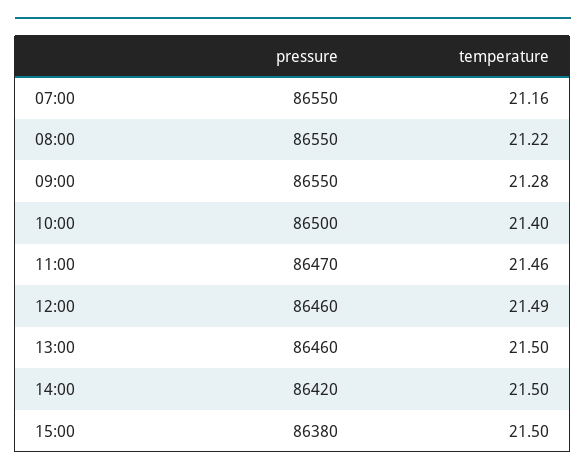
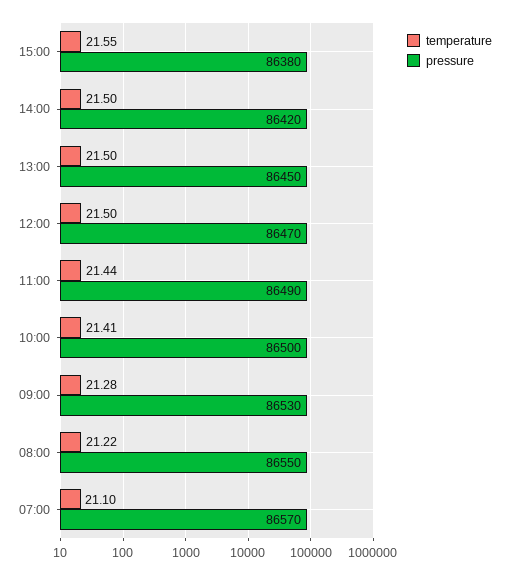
  {
    "pressure": {
-     "07:00": 86550,
+     "07:00": 86570,
      "08:00": 86550,
-     "09:00": 86550,
+     "09:00": 86530,
      "10:00": 86500,
-     "11:00": 86470,
+     "11:00": 86490,
-     "12:00": 86460,
+     "12:00": 86470,
-     "13:00": 86460,
+     "13:00": 86450,
      "14:00": 86420,
      "15:00": 86380
    },
    "temperature": {
-     "07:00": 21.16,
+     "07:00": 21.1,
      "08:00": 21.22,
      "09:00": 21.28,
-     "10:00": 21.4,
+     "10:00": 21.41,
-     "11:00": 21.46,
+     "11:00": 21.44,
-     "12:00": 21.49,
+     "12:00": 21.5,
      "13:00": 21.5,
      "14:00": 21.5,
-     "15:00": 21.5
+     "15:00": 21.55
    }
  }

